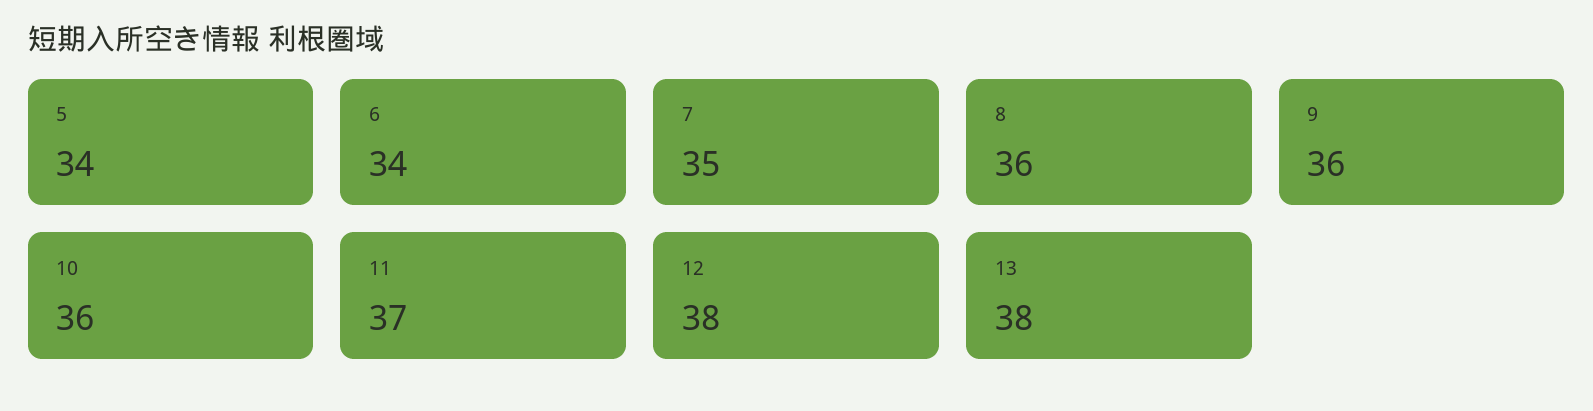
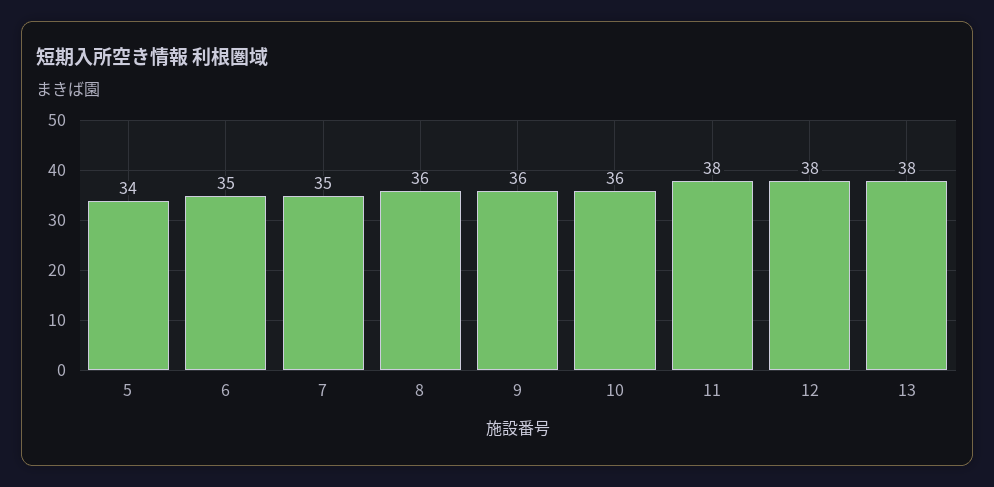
  {
    "5": 34,
-   "6": 34,
+   "6": 35,
    "7": 35,
    "8": 36,
    "9": 36,
    "10": 36,
-   "11": 37,
+   "11": 38,
    "12": 38,
    "13": 38
  }

